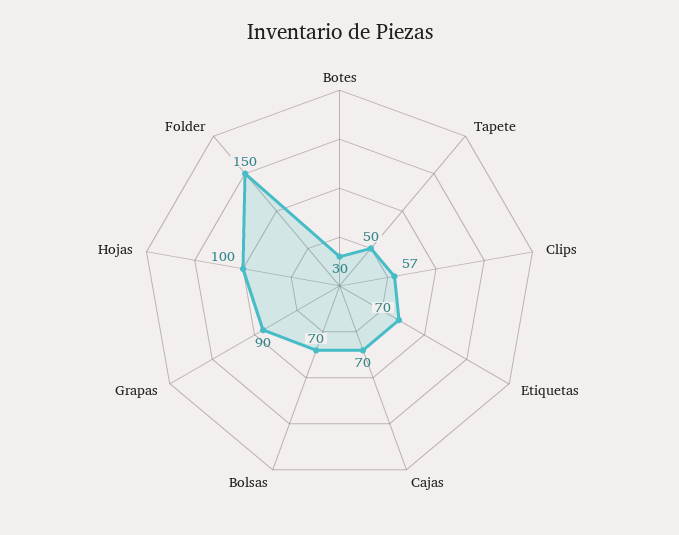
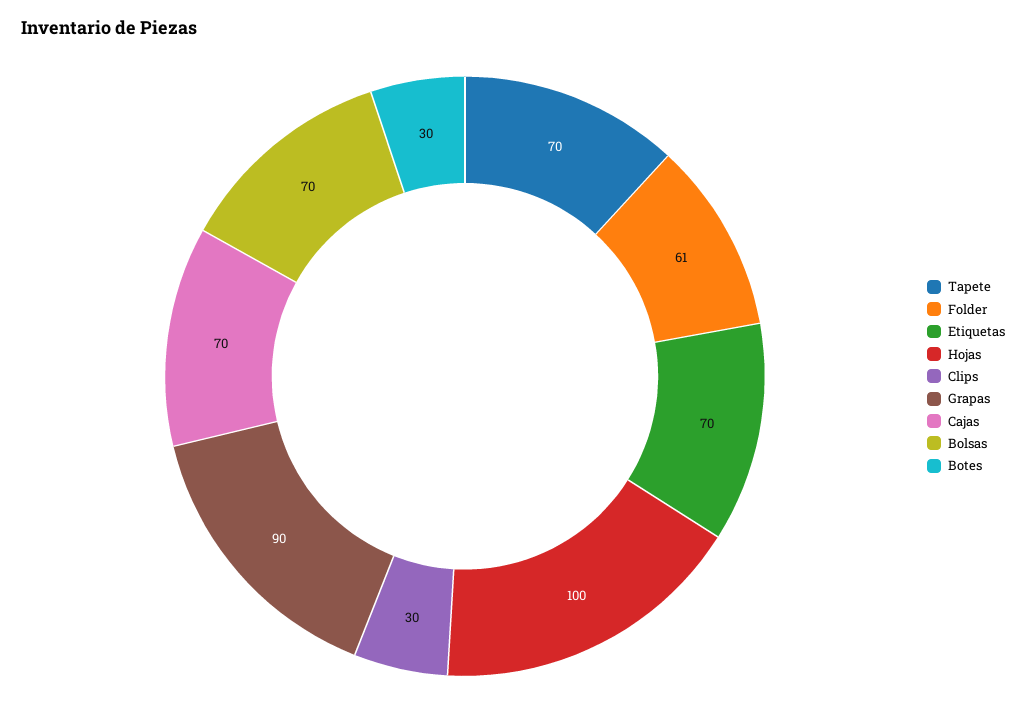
  {
    "Botes": 30,
-   "Tapete": 50,
+   "Tapete": 70,
-   "Clips": 57,
+   "Clips": 30,
    "Etiquetas": 70,
    "Cajas": 70,
    "Bolsas": 70,
    "Grapas": 90,
    "Hojas": 100,
-   "Folder": 150
+   "Folder": 61
  }

